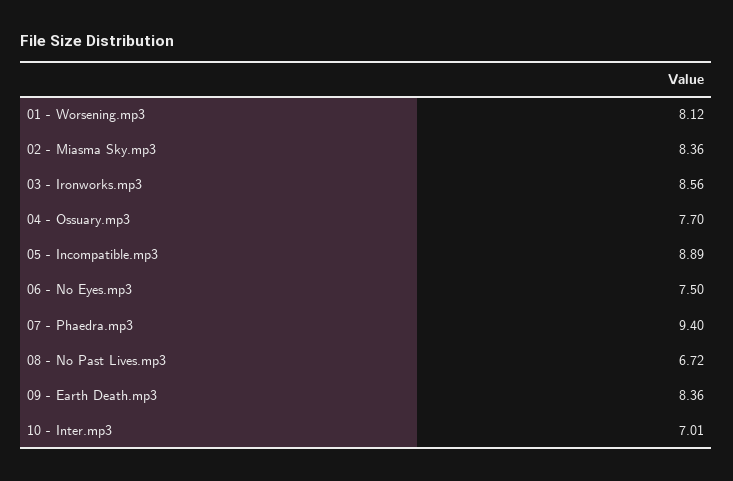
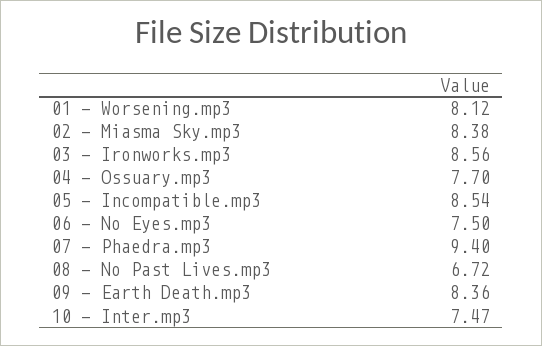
  {
    "01 - Worsening.mp3": 8.12,
-   "02 - Miasma Sky.mp3": 8.36,
+   "02 - Miasma Sky.mp3": 8.38,
    "03 - Ironworks.mp3": 8.56,
    "04 - Ossuary.mp3": 7.7,
-   "05 - Incompatible.mp3": 8.89,
+   "05 - Incompatible.mp3": 8.54,
    "06 - No Eyes.mp3": 7.5,
    "07 - Phaedra.mp3": 9.4,
    "08 - No Past Lives.mp3": 6.72,
    "09 - Earth Death.mp3": 8.36,
-   "10 - Inter.mp3": 7.01
+   "10 - Inter.mp3": 7.47
  }

